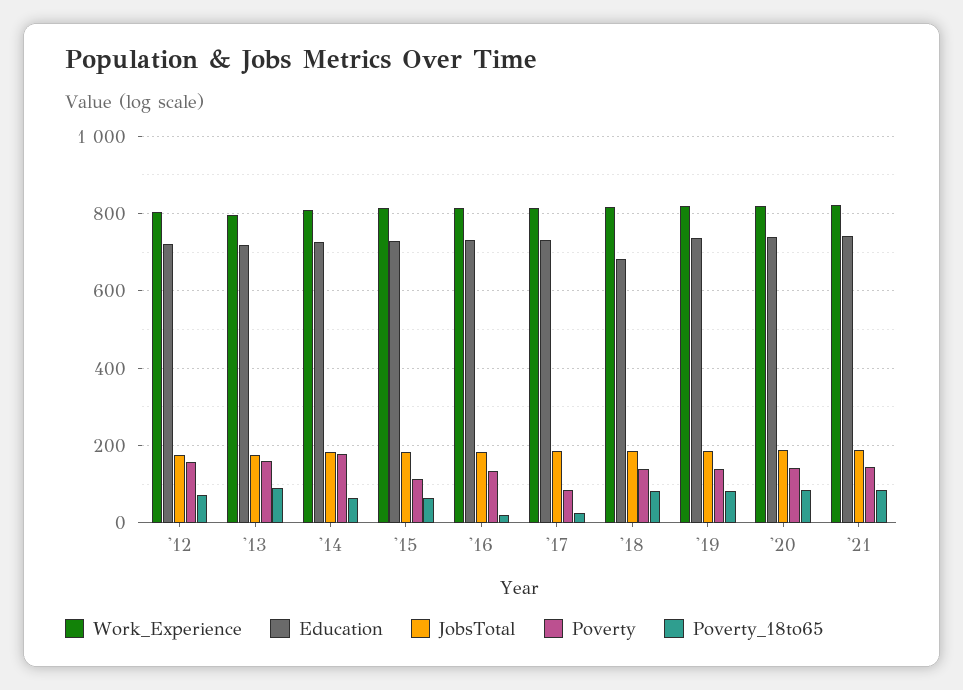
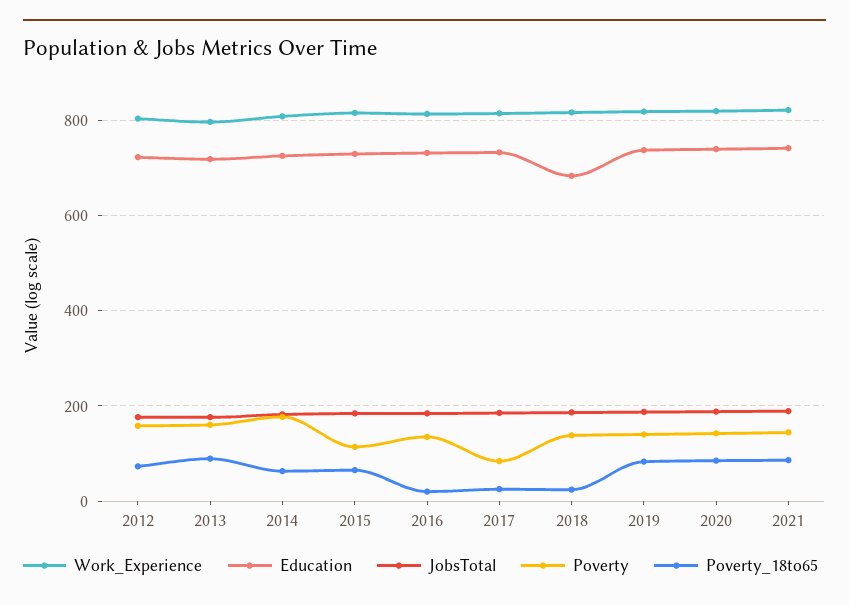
  {
    "Work_Experience": {
      "'12": 800,
      "'13": 800,
      "'14": 800,
      "'15": 820,
      "'16": 820,
      "'17": 820,
      "'18": 820,
      "'19": 820,
      "'20": 820,
      "'21": 820
    },
    "Education": {
      "'12": 720,
      "'13": 720,
      "'14": 720,
      "'15": 720,
      "'16": 740,
      "'17": 740,
      "'18": 680,
      "'19": 740,
      "'20": 740,
      "'21": 740
    },
    "JobsTotal": {
      "'12": 180,
      "'13": 180,
      "'14": 180,
      "'15": 180,
      "'16": 180,
      "'17": 180,
      "'18": 180,
      "'19": 180,
      "'20": 180,
      "'21": 180
    },
    "Poverty": {
      "'12": 160,
      "'13": 160,
      "'14": 180,
      "'15": 120,
      "'16": 140,
      "'17": 80,
      "'18": 140,
      "'19": 140,
      "'20": 140,
      "'21": 140
    },
    "Poverty_18to65": {
      "'12": 80,
      "'13": 80,
      "'14": 60,
      "'15": 60,
      "'16": 20,
      "'17": 20,
-     "'18": 80,
+     "'18": 20,
      "'19": 80,
      "'20": 80,
      "'21": 80
    }
  }

